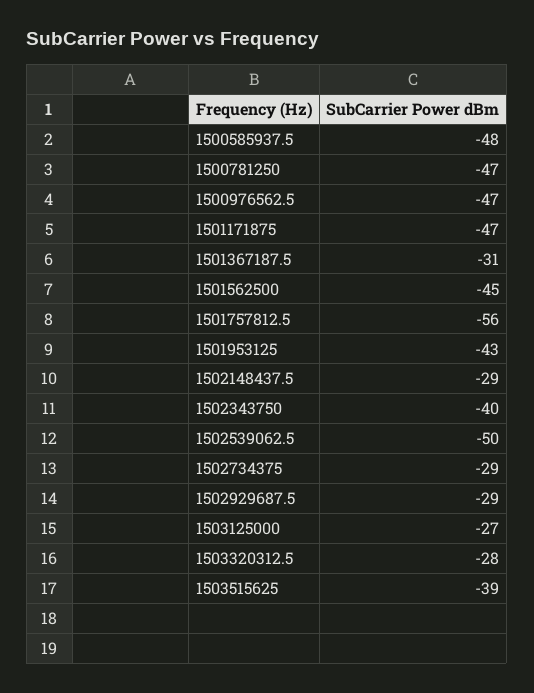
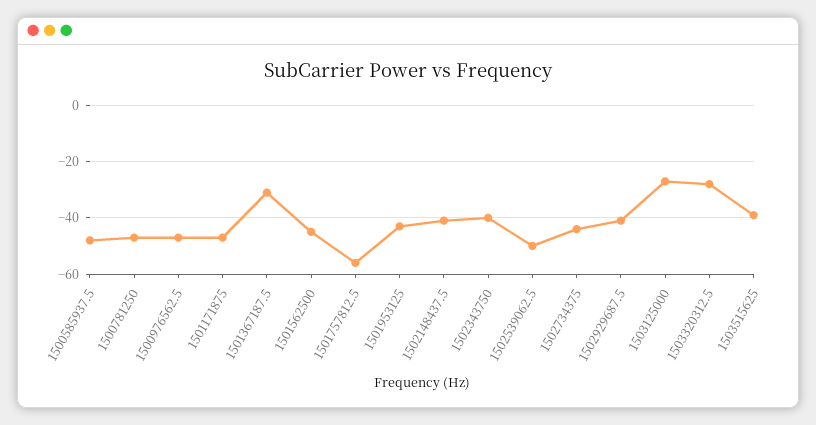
  {
    "1500585937.5": -48,
    "1500781250": -47,
    "1500976562.5": -47,
    "1501171875": -47,
    "1501367187.5": -31,
    "1501562500": -45,
    "1501757812.5": -56,
    "1501953125": -43,
-   "1502148437.5": -29,
+   "1502148437.5": -40,
    "1502343750": -40,
    "1502539062.5": -50,
-   "1502734375": -29,
+   "1502734375": -45,
-   "1502929687.5": -29,
+   "1502929687.5": -40,
    "1503125000": -27,
    "1503320312.5": -28,
    "1503515625": -39
  }

